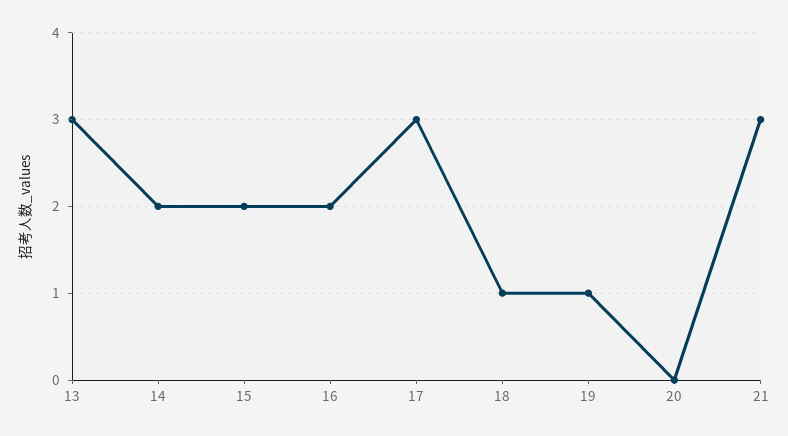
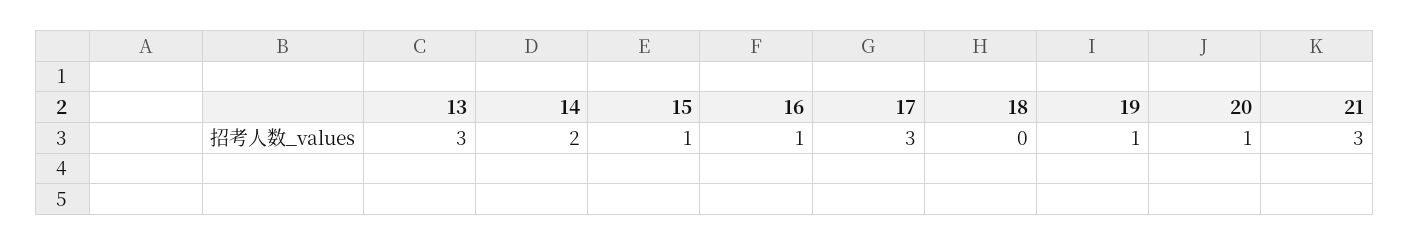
  {
    "13": 3,
    "14": 2,
-   "15": 2,
+   "15": 1,
-   "16": 2,
+   "16": 1,
    "17": 3,
-   "18": 1,
+   "18": 0,
    "19": 1,
-   "20": 0,
+   "20": 1,
    "21": 3
  }

